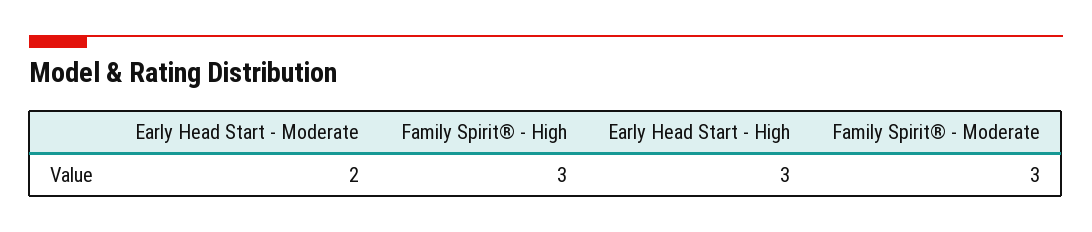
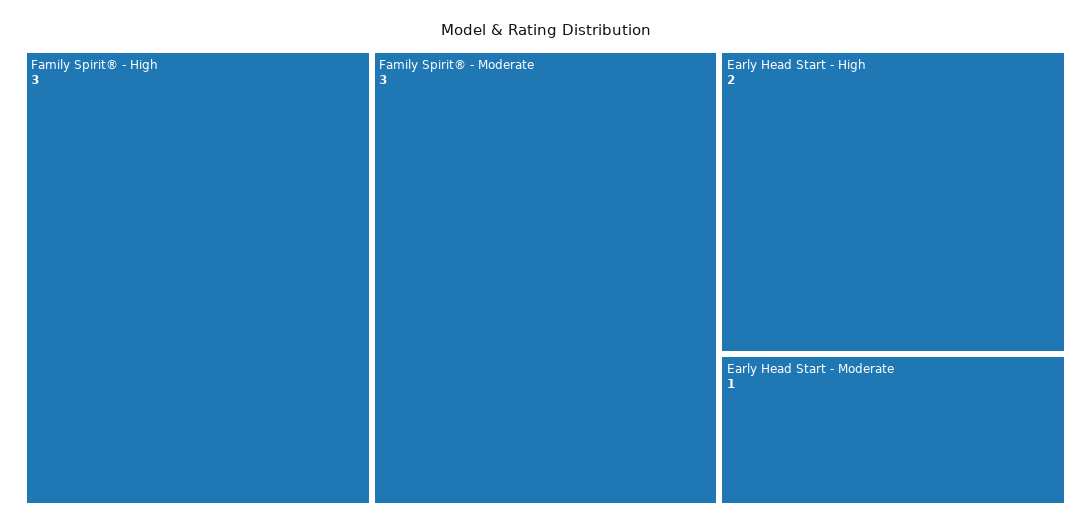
  {
-   "Early Head Start - Moderate": 2,
+   "Early Head Start - Moderate": 1,
    "Family Spirit® - High": 3,
-   "Early Head Start - High": 3,
+   "Early Head Start - High": 2,
    "Family Spirit® - Moderate": 3
  }

